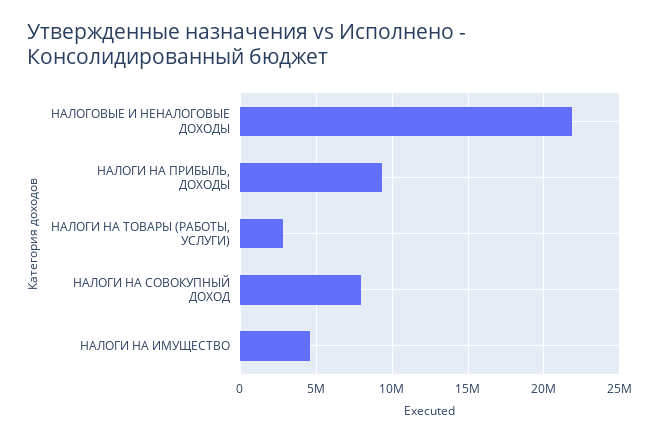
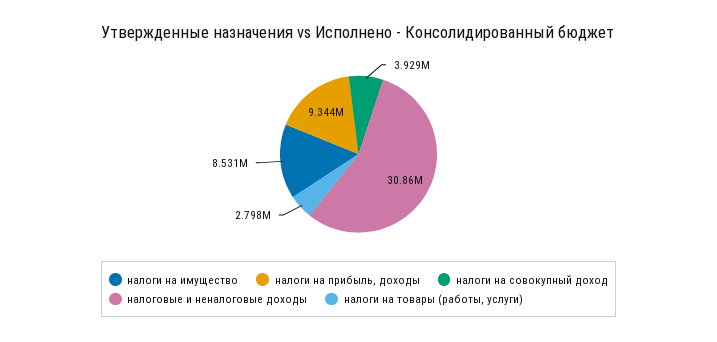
  {
-   "НАЛОГОВЫЕ И НЕНАЛОГОВЫЕ ДОХОДЫ": 22000000,
+   "НАЛОГОВЫЕ И НЕНАЛОГОВЫЕ ДОХОДЫ": 30860000,
    "НАЛОГИ НА ПРИБЫЛЬ, ДОХОДЫ": 9344000,
    "НАЛОГИ НА ТОВАРЫ (РАБОТЫ, УСЛУГИ)": 2798000,
-   "НАЛОГИ НА СОВОКУПНЫЙ ДОХОД": 8000000,
+   "НАЛОГИ НА СОВОКУПНЫЙ ДОХОД": 3929000,
-   "НАЛОГИ НА ИМУЩЕСТВО": 4500000
+   "НАЛОГИ НА ИМУЩЕСТВО": 8531000
  }

